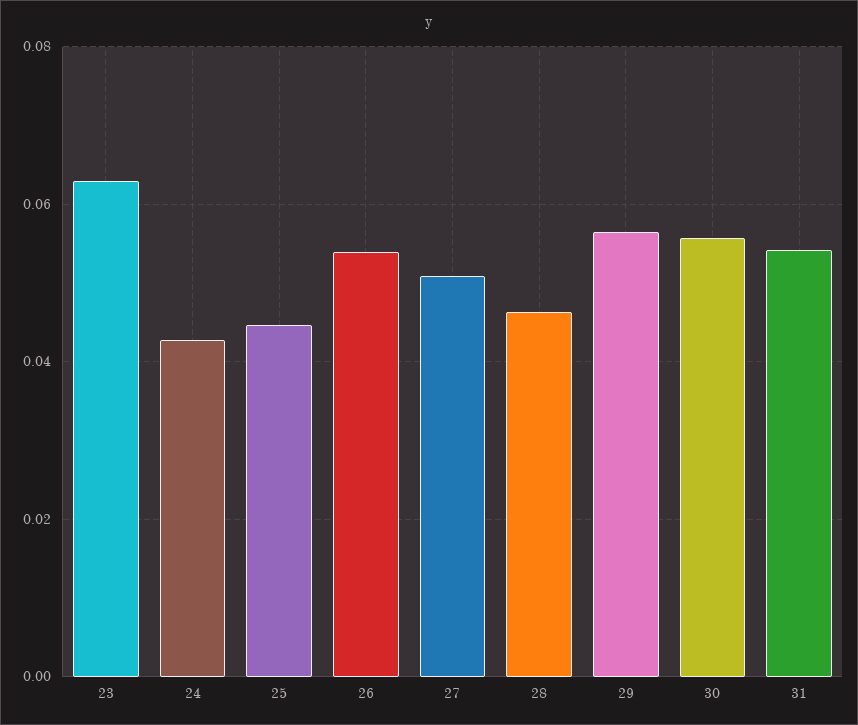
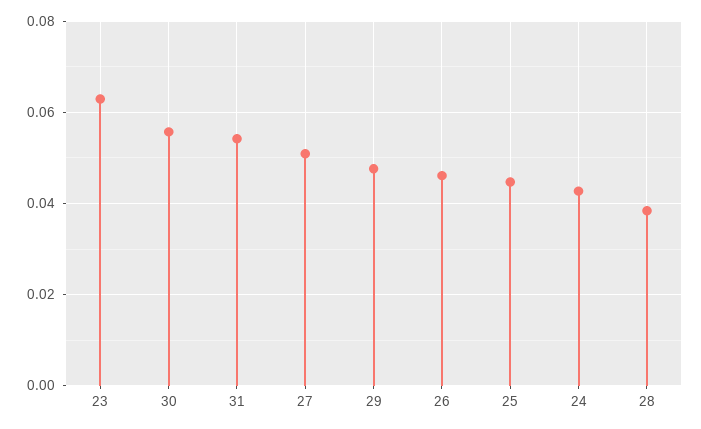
  {
    "23": 0.062,
    "24": 0.042,
    "25": 0.044,
-   "26": 0.054,
+   "26": 0.046,
    "27": 0.05,
-   "28": 0.046,
+   "28": 0.038,
-   "29": 0.056,
+   "29": 0.048,
    "30": 0.056,
    "31": 0.054
  }

